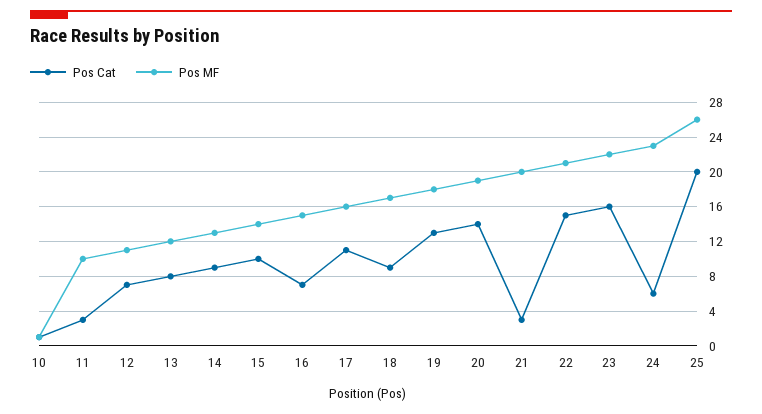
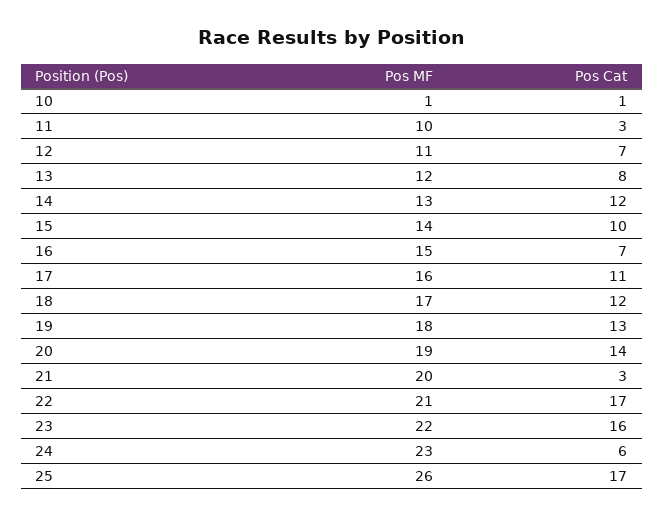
  {
    "Pos Cat": {
      "10": 1,
      "11": 3,
      "12": 7,
      "13": 8,
-     "14": 9,
+     "14": 12,
      "15": 10,
      "16": 7,
      "17": 11,
-     "18": 9,
+     "18": 12,
      "19": 13,
      "20": 14,
      "21": 3,
-     "22": 15,
+     "22": 17,
      "23": 16,
      "24": 6,
-     "25": 20
+     "25": 17
    },
    "Pos MF": {
      "10": 1,
      "11": 10,
      "12": 11,
      "13": 12,
      "14": 13,
      "15": 14,
      "16": 15,
      "17": 16,
      "18": 17,
      "19": 18,
      "20": 19,
      "21": 20,
      "22": 21,
      "23": 22,
      "24": 23,
      "25": 26
    }
  }

